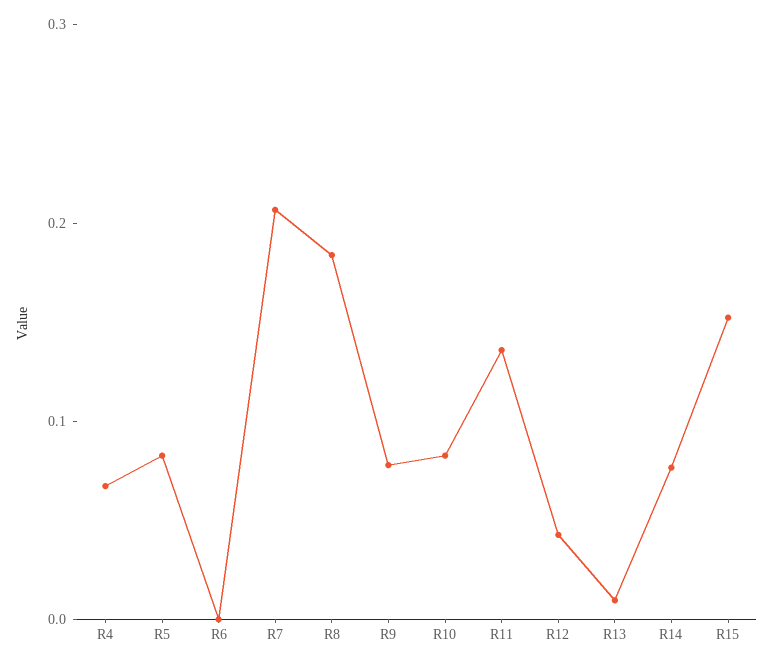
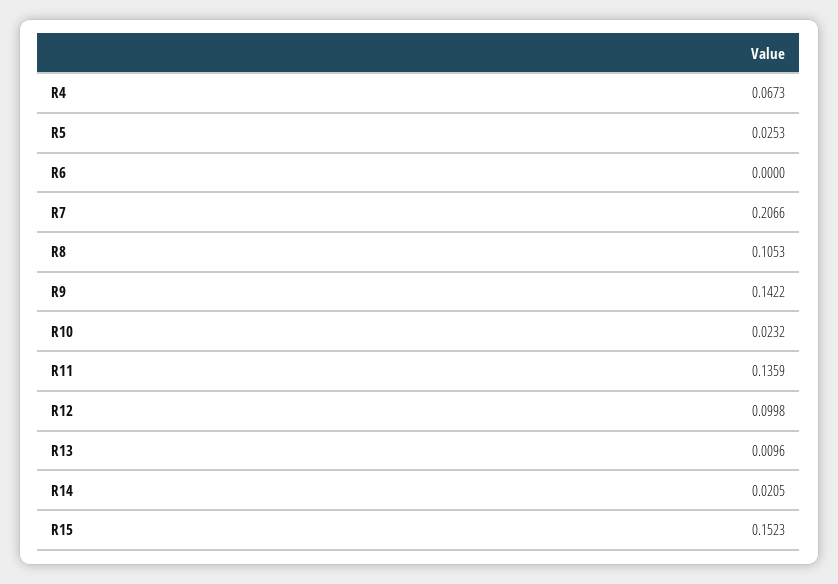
  {
    "R4": 0.0673,
-   "R5": 0.08,
+   "R5": 0.0253,
    "R6": 0,
    "R7": 0.2066,
-   "R8": 0.18,
+   "R8": 0.1053,
-   "R9": 0.08,
+   "R9": 0.1422,
-   "R10": 0.08,
+   "R10": 0.0232,
    "R11": 0.1359,
-   "R12": 0.04,
+   "R12": 0.0998,
    "R13": 0.0096,
-   "R14": 0.08,
+   "R14": 0.0205,
    "R15": 0.1523
  }

